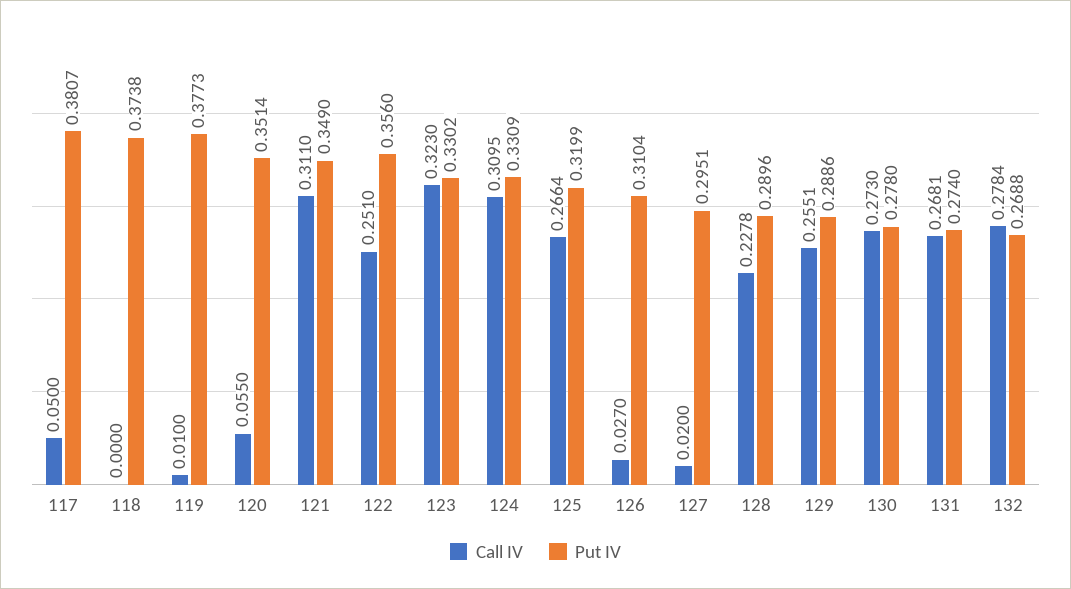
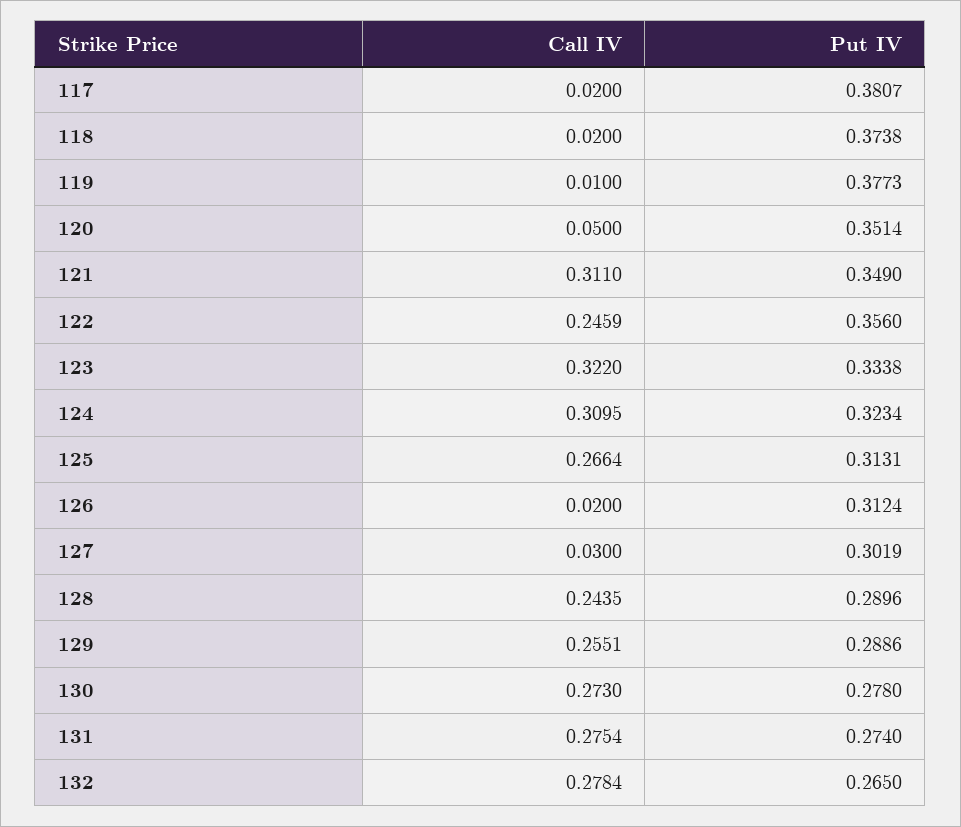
  {
    "Call IV": {
-     "117": 0.05,
+     "117": 0.02,
-     "118": 0,
+     "118": 0.02,
      "119": 0.01,
-     "120": 0.055,
+     "120": 0.05,
      "121": 0.311,
-     "122": 0.251,
+     "122": 0.2459,
-     "123": 0.323,
+     "123": 0.322,
      "124": 0.3095,
      "125": 0.2664,
-     "126": 0.027,
+     "126": 0.02,
-     "127": 0.02,
+     "127": 0.03,
-     "128": 0.2278,
+     "128": 0.2435,
      "129": 0.2551,
      "130": 0.273,
-     "131": 0.2681,
+     "131": 0.2754,
      "132": 0.2784
    },
    "Put IV": {
      "117": 0.3807,
      "118": 0.3738,
      "119": 0.3773,
      "120": 0.3514,
      "121": 0.349,
      "122": 0.356,
-     "123": 0.3302,
+     "123": 0.3338,
-     "124": 0.3309,
+     "124": 0.3234,
-     "125": 0.3199,
+     "125": 0.3131,
-     "126": 0.3104,
+     "126": 0.3124,
-     "127": 0.2951,
+     "127": 0.3019,
      "128": 0.2896,
      "129": 0.2886,
      "130": 0.278,
      "131": 0.274,
-     "132": 0.2688
+     "132": 0.265
    }
  }

